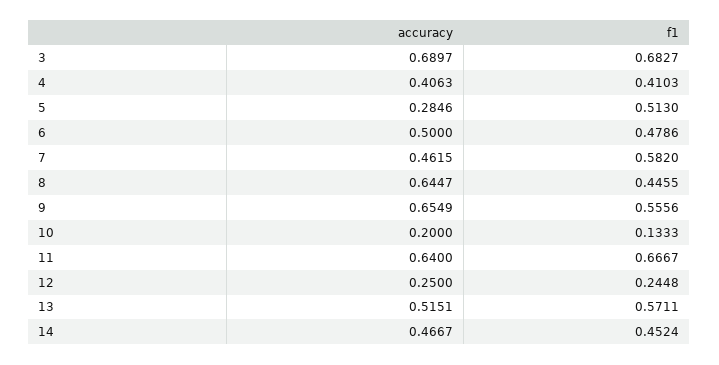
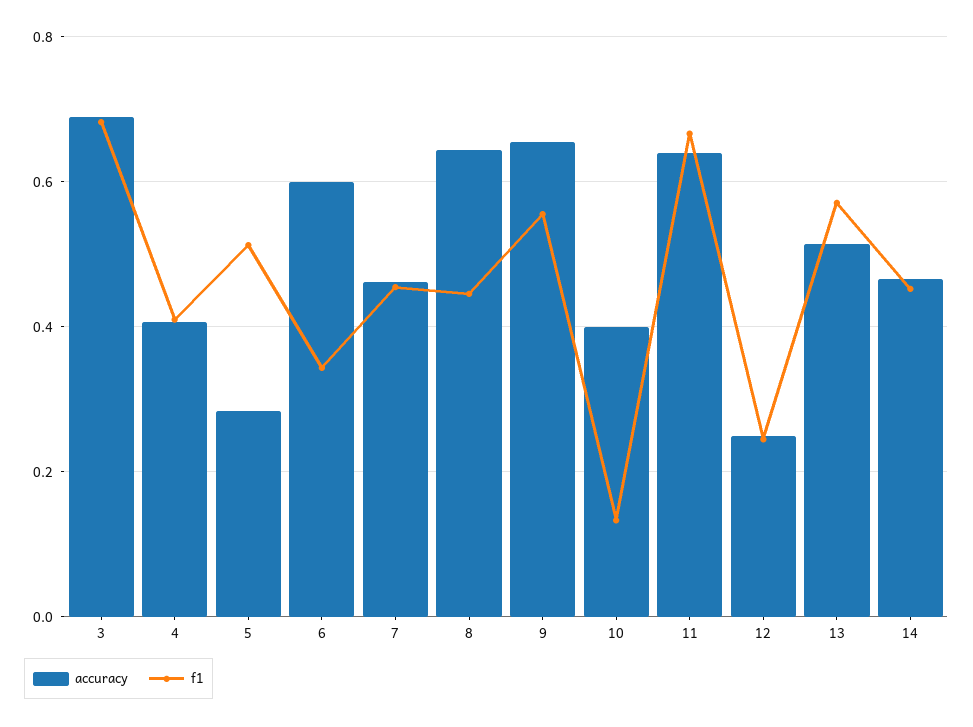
  {
    "accuracy": {
      "3": 0.6897,
      "4": 0.4063,
      "5": 0.2846,
-     "6": 0.5,
+     "6": 0.6,
      "7": 0.4615,
      "8": 0.6447,
      "9": 0.6549,
-     "10": 0.2,
+     "10": 0.4,
      "11": 0.64,
      "12": 0.25,
      "13": 0.5151,
      "14": 0.4667
    },
    "f1": {
      "3": 0.6827,
      "4": 0.4103,
      "5": 0.513,
-     "6": 0.4786,
+     "6": 0.34,
-     "7": 0.582,
+     "7": 0.46,
      "8": 0.4455,
      "9": 0.5556,
      "10": 0.1333,
      "11": 0.6667,
      "12": 0.2448,
      "13": 0.5711,
      "14": 0.4524
    }
  }

